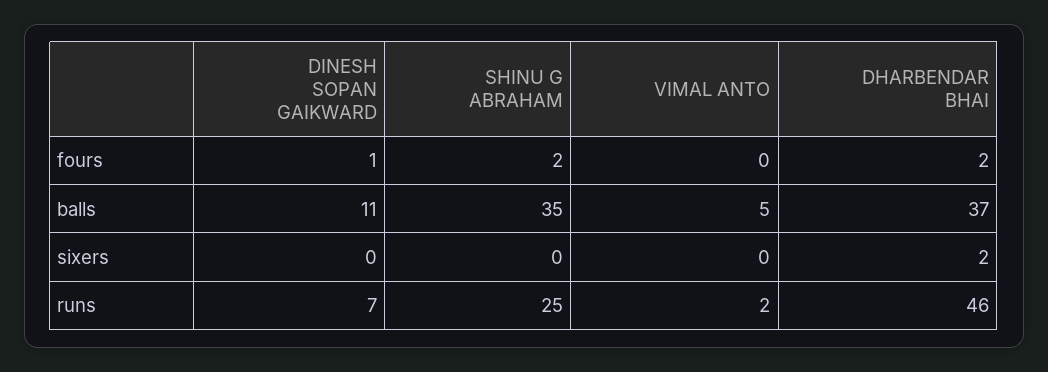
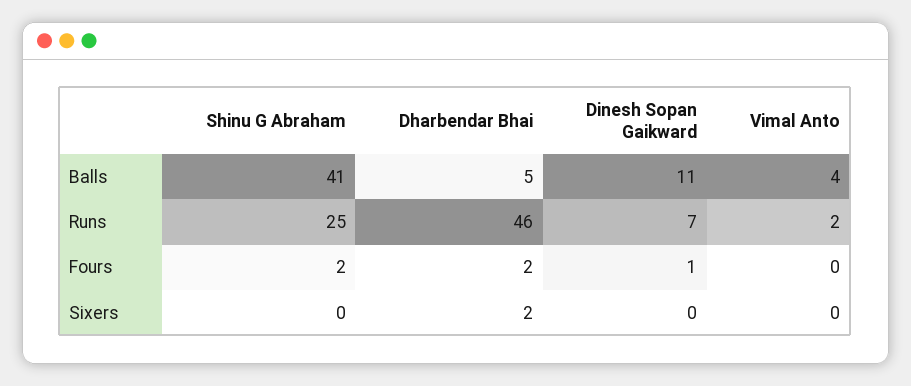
  {
    "DINESH SOPAN GAIKWARD": {
      "fours": 1,
      "balls": 11,
      "sixers": 0,
      "runs": 7
    },
    "SHINU G ABRAHAM": {
      "fours": 2,
-     "balls": 35,
+     "balls": 41,
      "sixers": 0,
      "runs": 25
    },
    "VIMAL ANTO": {
      "fours": 0,
-     "balls": 5,
+     "balls": 4,
      "sixers": 0,
      "runs": 2
    },
    "DHARBENDAR BHAI": {
      "fours": 2,
-     "balls": 37,
+     "balls": 5,
      "sixers": 2,
      "runs": 46
    }
  }

